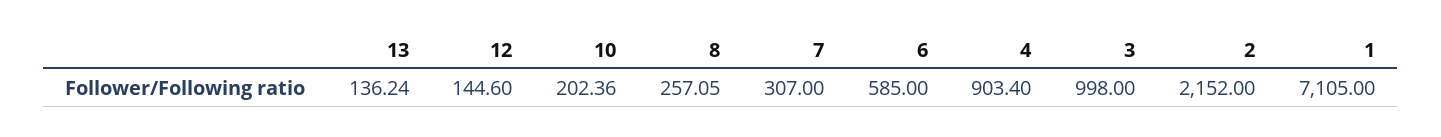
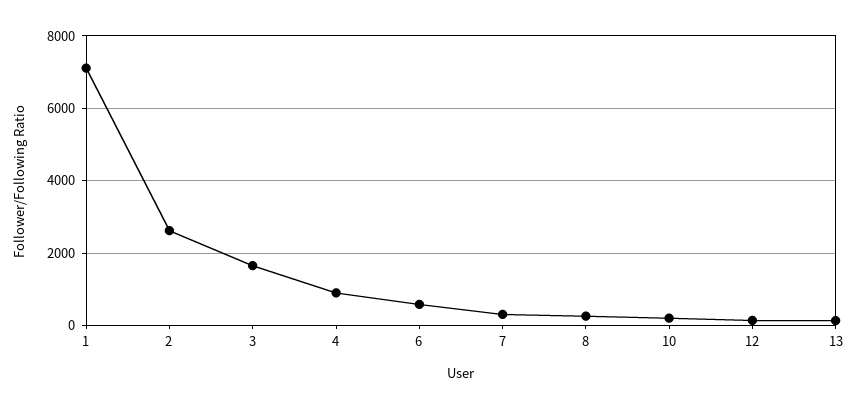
  {
    "13": 136.24,
    "12": 144.6,
    "10": 202.36,
    "8": 257.05,
    "7": 307,
    "6": 585,
    "4": 903.4,
-   "3": 998,
+   "3": 1600,
-   "2": 2152,
+   "2": 2600,
    "1": 7105
  }

